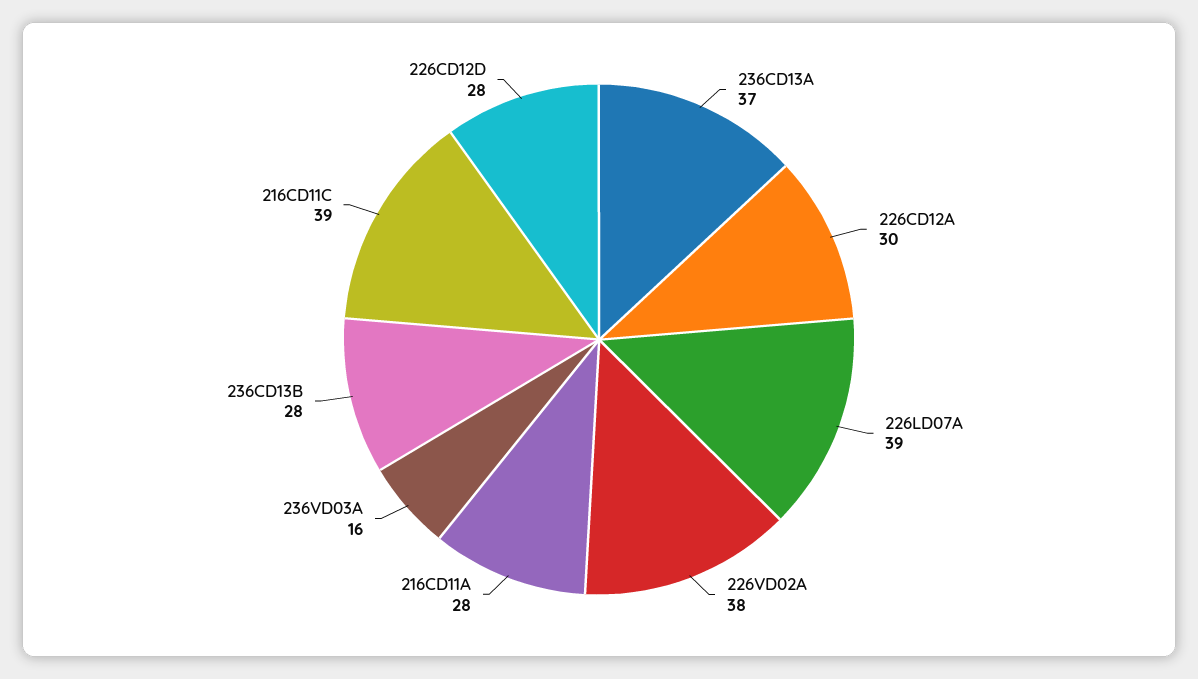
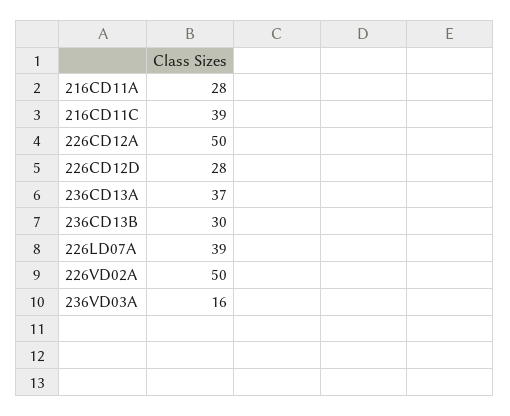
  {
    "236CD13A": 37,
-   "226CD12A": 30,
+   "226CD12A": 50,
    "226LD07A": 39,
-   "226VD02A": 38,
+   "226VD02A": 50,
    "216CD11A": 28,
    "236VD03A": 16,
-   "236CD13B": 28,
+   "236CD13B": 30,
    "216CD11C": 39,
    "226CD12D": 28
  }

